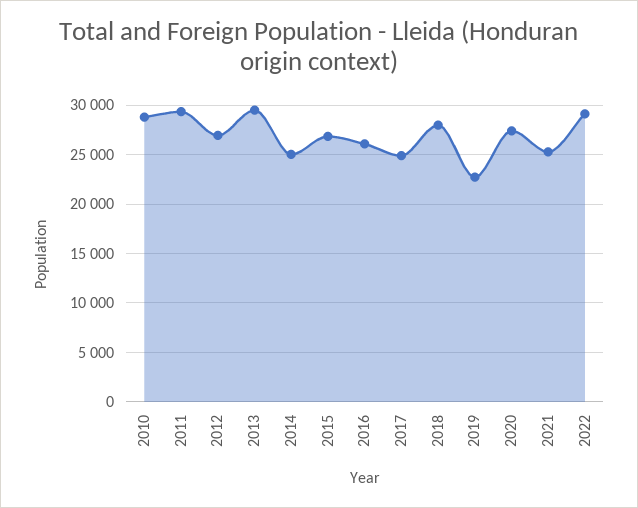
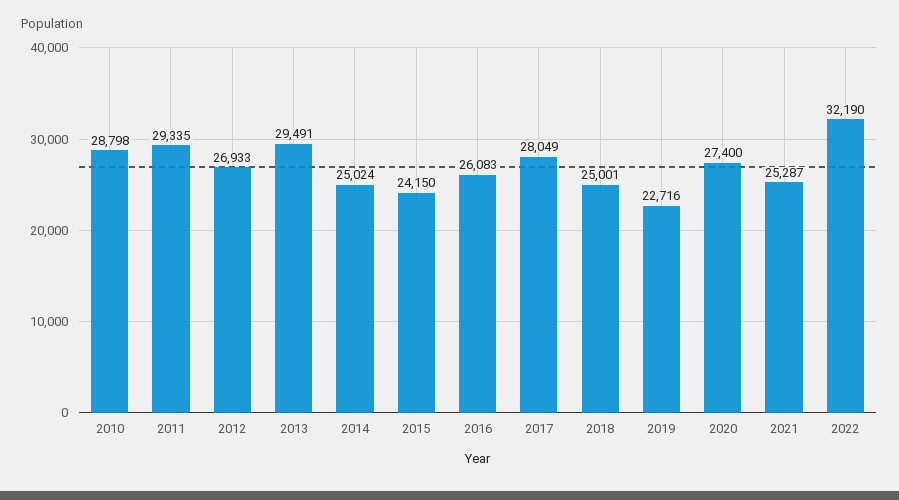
  {
    "2010": 28798,
    "2011": 29335,
    "2012": 26933,
    "2013": 29491,
    "2014": 25024,
-   "2015": 27000,
+   "2015": 24150,
    "2016": 26083,
-   "2017": 25000,
+   "2017": 28049,
-   "2018": 28000,
+   "2018": 25001,
    "2019": 22716,
    "2020": 27400,
    "2021": 25287,
-   "2022": 29000
+   "2022": 32190
  }

